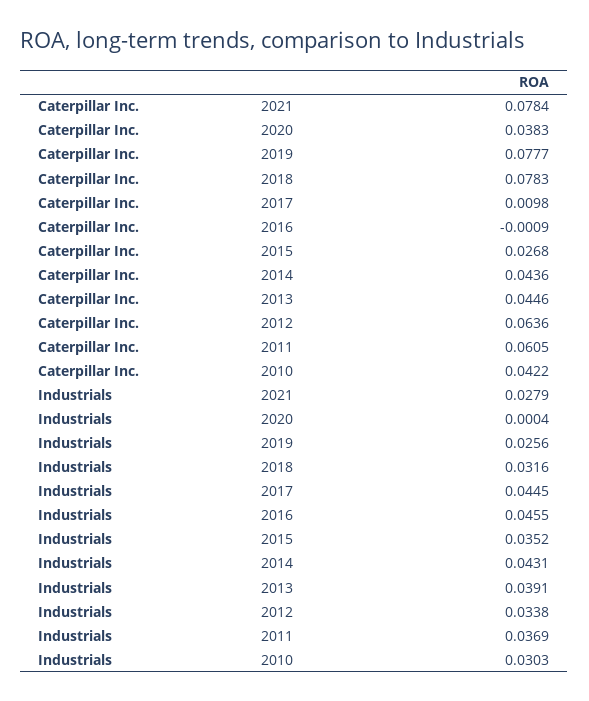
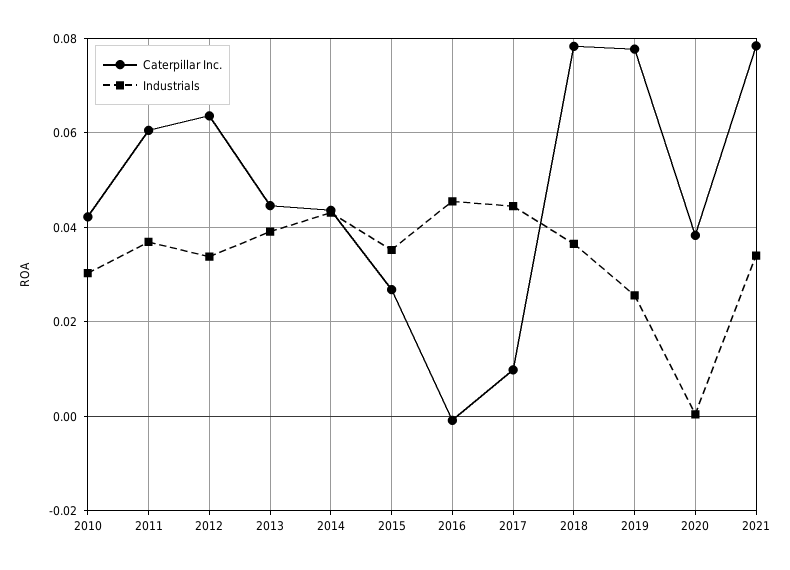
  {
    "Caterpillar Inc.": {
      "2021": 0.0784,
      "2020": 0.0383,
      "2019": 0.0777,
      "2018": 0.0783,
      "2017": 0.0098,
      "2016": -0.0009,
      "2015": 0.0268,
      "2014": 0.0436,
      "2013": 0.0446,
      "2012": 0.0636,
      "2011": 0.0605,
      "2010": 0.0422
    },
    "Industrials": {
-     "2021": 0.0279,
+     "2021": 0.034,
      "2020": 0.0004,
      "2019": 0.0256,
-     "2018": 0.0316,
+     "2018": 0.036,
      "2017": 0.0445,
      "2016": 0.0455,
      "2015": 0.0352,
      "2014": 0.0431,
      "2013": 0.0391,
      "2012": 0.0338,
      "2011": 0.0369,
      "2010": 0.0303
    }
  }

